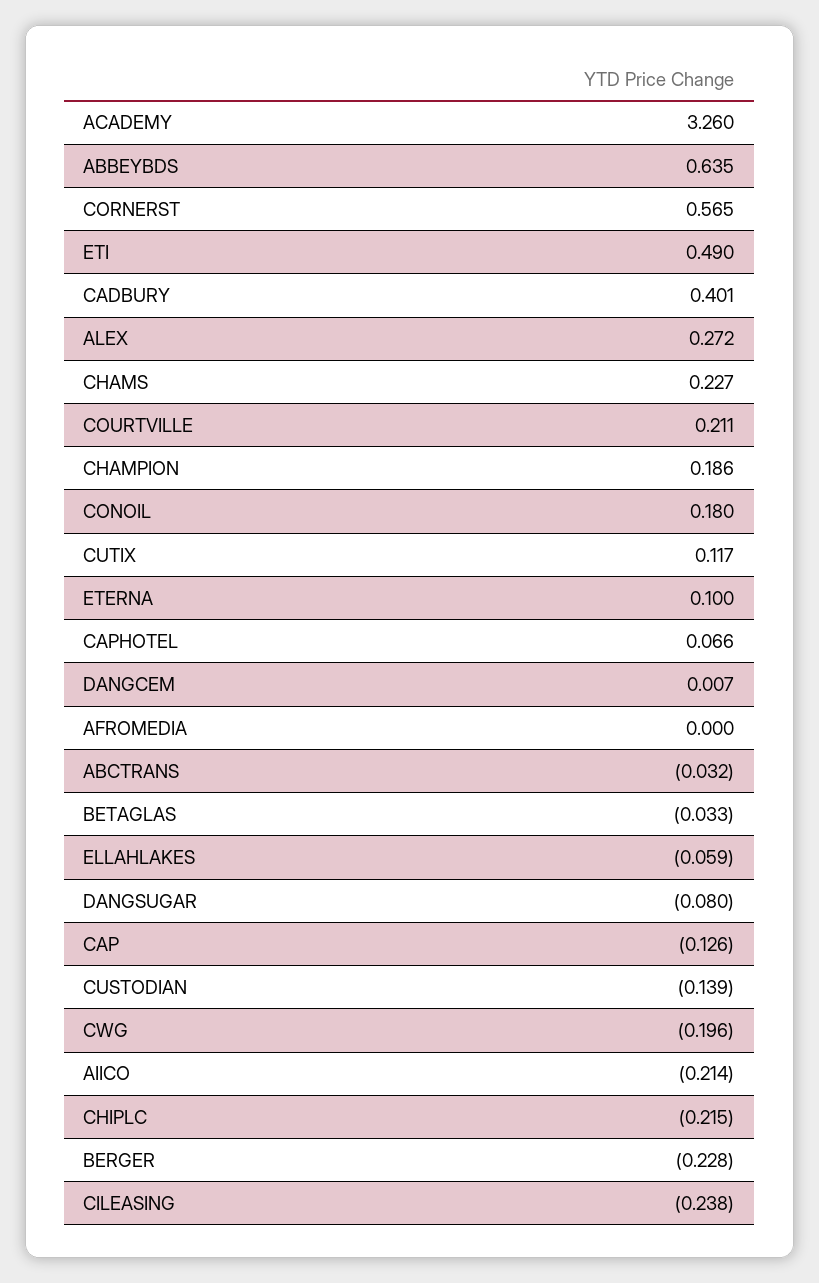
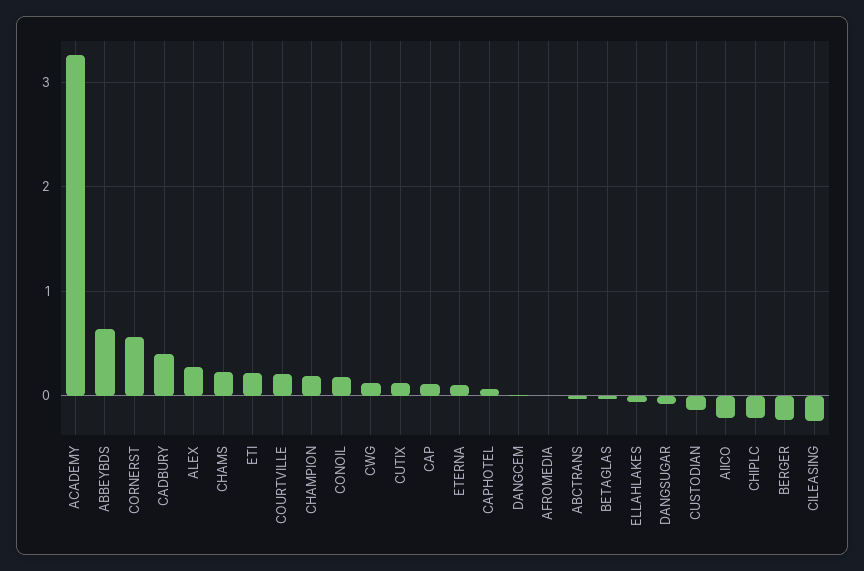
  {
    "ACADEMY": 3.26,
    "ABBEYBDS": 0.635,
    "CORNERST": 0.565,
-   "ETI": 0.49,
+   "ETI": 0.2,
    "CADBURY": 0.401,
    "ALEX": 0.272,
    "CHAMS": 0.227,
    "COURTVILLE": 0.211,
    "CHAMPION": 0.186,
    "CONOIL": 0.18,
    "CUTIX": 0.117,
    "ETERNA": 0.1,
    "CAPHOTEL": 0.066,
    "DANGCEM": 0.007,
    "AFROMEDIA": 0,
    "ABCTRANS": -0.032,
    "BETAGLAS": -0.033,
    "ELLAHLAKES": -0.059,
    "DANGSUGAR": -0.08,
-   "CAP": -0.126,
+   "CAP": 0.1,
    "CUSTODIAN": -0.139,
-   "CWG": -0.196,
+   "CWG": 0.1,
    "AIICO": -0.214,
    "CHIPLC": -0.215,
    "BERGER": -0.228,
    "CILEASING": -0.238
  }

